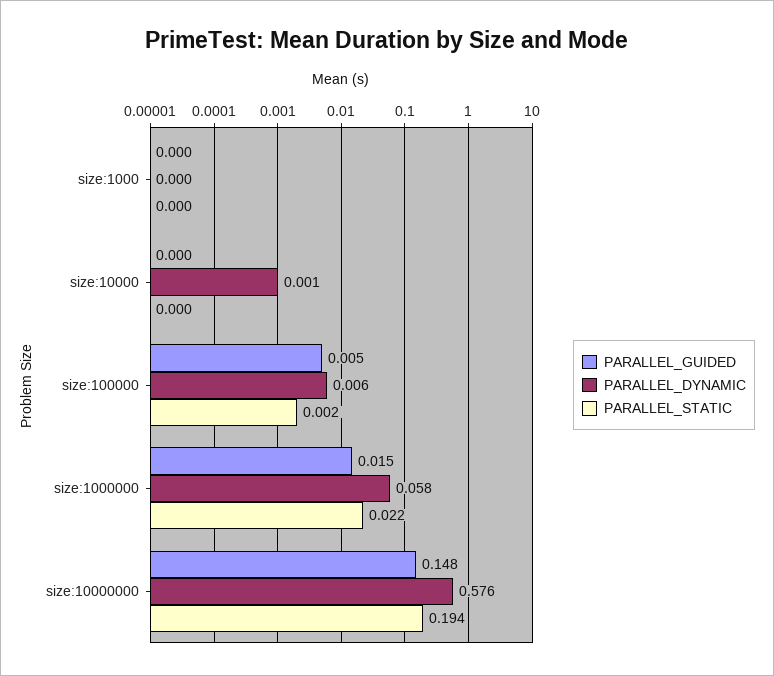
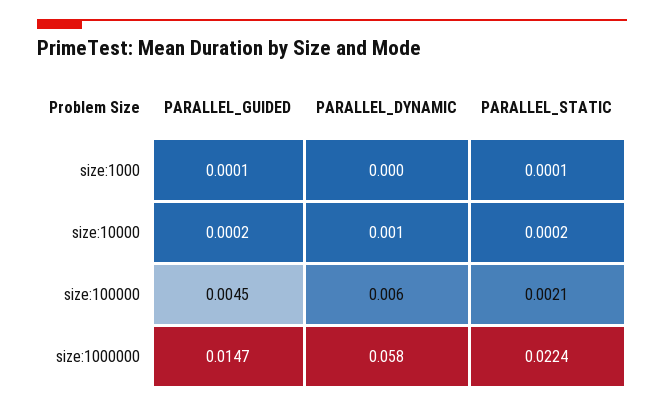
  {
    "PARALLEL_GUIDED": {
      "size:1000": 0.0001,
      "size:10000": 0.0002,
      "size:100000": 0.0045,
-     "size:1000000": 0.0147,
+     "size:1000000": 0.0147
-     "size:10000000": 0.148
    },
    "PARALLEL_DYNAMIC": {
      "size:1000": 0,
      "size:10000": 0.001,
      "size:100000": 0.006,
-     "size:1000000": 0.058,
+     "size:1000000": 0.058
-     "size:10000000": 0.576
    },
    "PARALLEL_STATIC": {
      "size:1000": 0.0001,
      "size:10000": 0.0002,
      "size:100000": 0.0021,
-     "size:1000000": 0.0224,
+     "size:1000000": 0.0224
-     "size:10000000": 0.194
    }
  }

